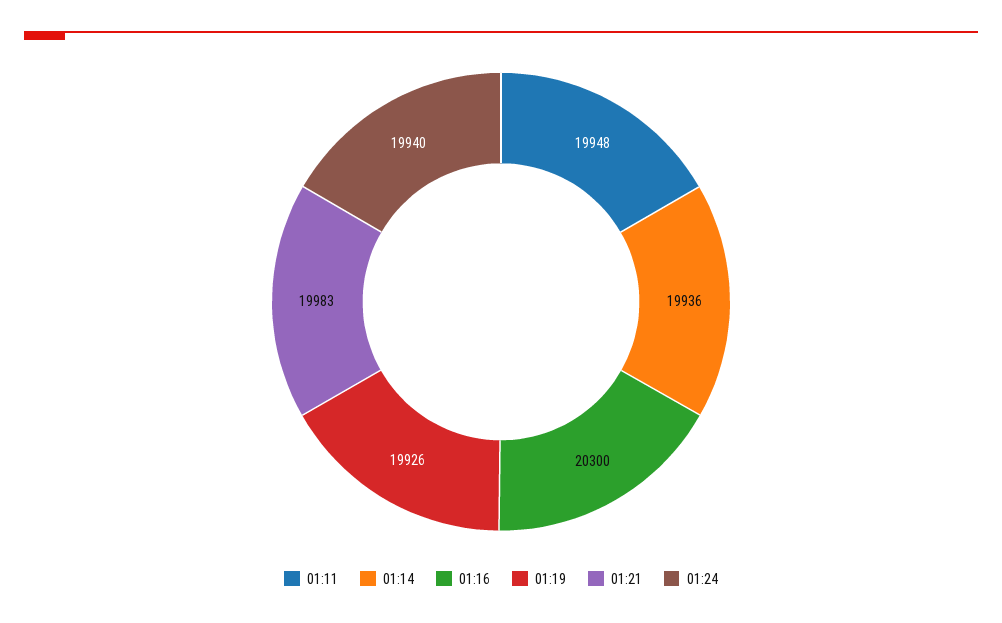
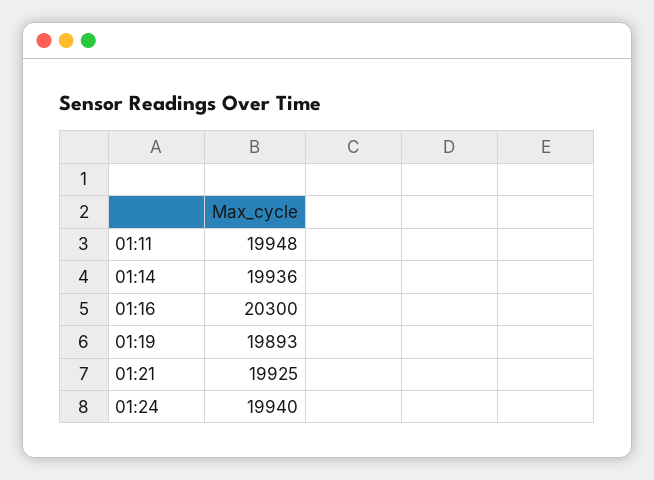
  {
    "01:11": 19948,
    "01:14": 19936,
    "01:16": 20300,
-   "01:19": 19926,
+   "01:19": 19893,
-   "01:21": 19983,
+   "01:21": 19925,
    "01:24": 19940
  }

